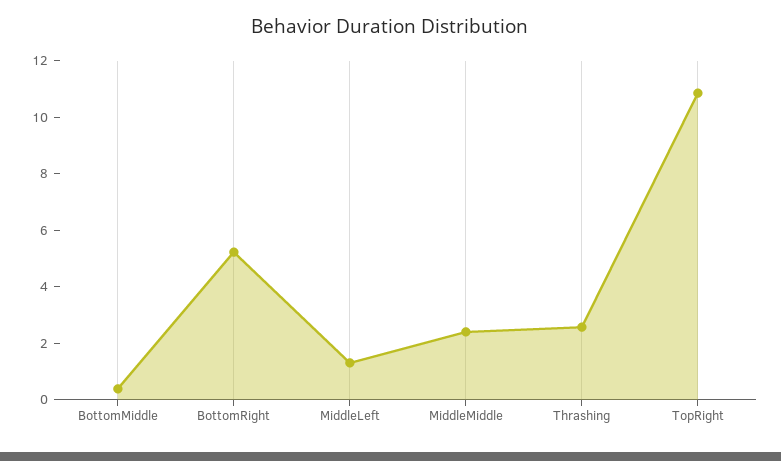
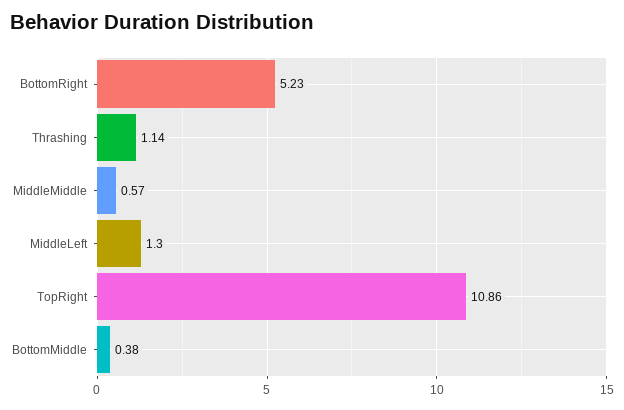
  {
    "BottomMiddle": 0.38,
    "BottomRight": 5.23,
    "MiddleLeft": 1.3,
-   "MiddleMiddle": 2.5,
+   "MiddleMiddle": 0.57,
-   "Thrashing": 2.5,
+   "Thrashing": 1.14,
    "TopRight": 10.86
  }

